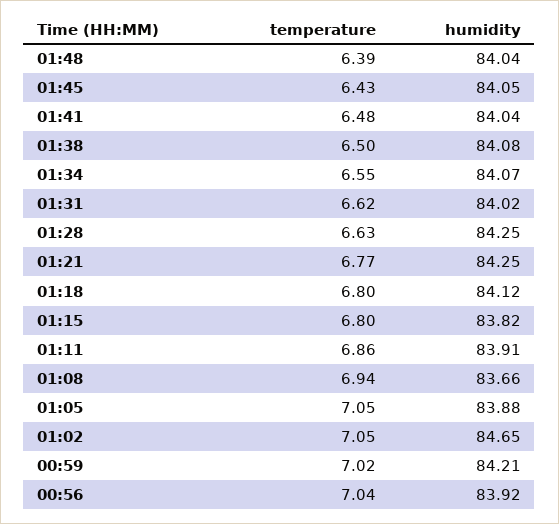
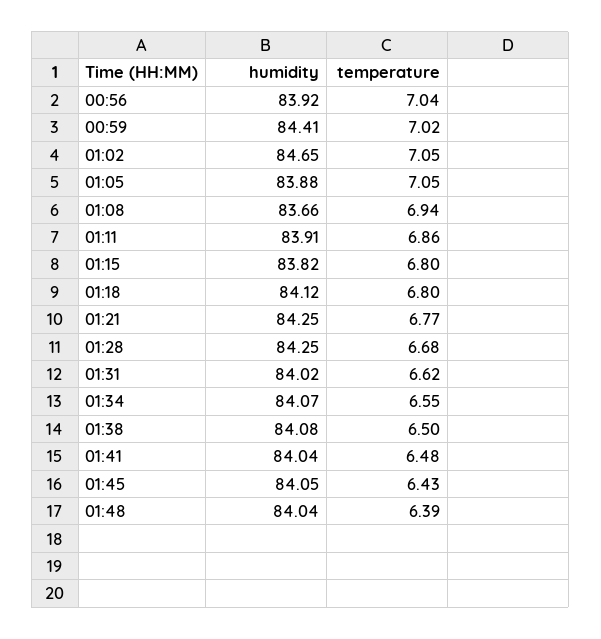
  {
    "temperature": {
      "01:48": 6.39,
      "01:45": 6.43,
      "01:41": 6.48,
      "01:38": 6.5,
      "01:34": 6.55,
      "01:31": 6.62,
-     "01:28": 6.63,
+     "01:28": 6.68,
      "01:21": 6.77,
      "01:18": 6.8,
      "01:15": 6.8,
      "01:11": 6.86,
      "01:08": 6.94,
      "01:05": 7.05,
      "01:02": 7.05,
      "00:59": 7.02,
      "00:56": 7.04
    },
    "humidity": {
      "01:48": 84.04,
      "01:45": 84.05,
      "01:41": 84.04,
      "01:38": 84.08,
      "01:34": 84.07,
      "01:31": 84.02,
      "01:28": 84.25,
      "01:21": 84.25,
      "01:18": 84.12,
      "01:15": 83.82,
      "01:11": 83.91,
      "01:08": 83.66,
      "01:05": 83.88,
      "01:02": 84.65,
-     "00:59": 84.21,
+     "00:59": 84.41,
      "00:56": 83.92
    }
  }

